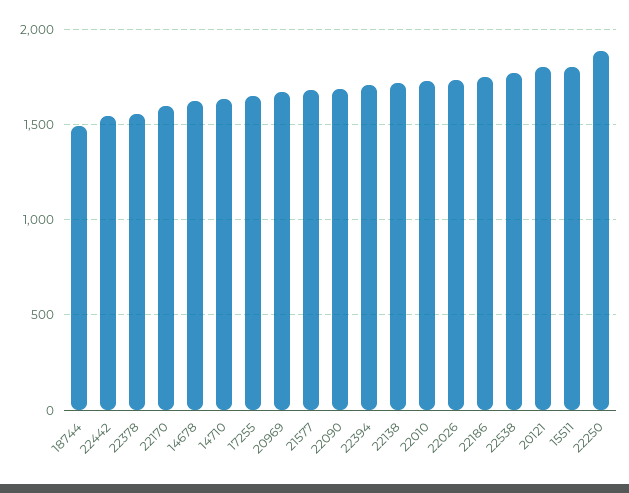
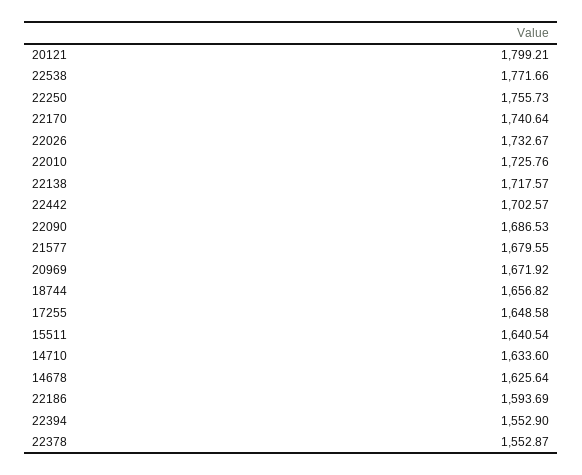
  {
-   "18744": 1500,
+   "18744": 1656.82,
-   "22442": 1550,
+   "22442": 1702.57,
    "22378": 1552.87,
-   "22170": 1600,
+   "22170": 1740.64,
    "14678": 1625.64,
    "14710": 1633.6,
    "17255": 1648.58,
    "20969": 1671.92,
    "21577": 1679.55,
    "22090": 1686.53,
-   "22394": 1700,
+   "22394": 1552.9,
    "22138": 1717.57,
    "22010": 1725.76,
    "22026": 1732.67,
-   "22186": 1750,
+   "22186": 1593.69,
    "22538": 1771.66,
    "20121": 1799.21,
-   "15511": 1800,
+   "15511": 1640.54,
-   "22250": 1900
+   "22250": 1755.73
  }

